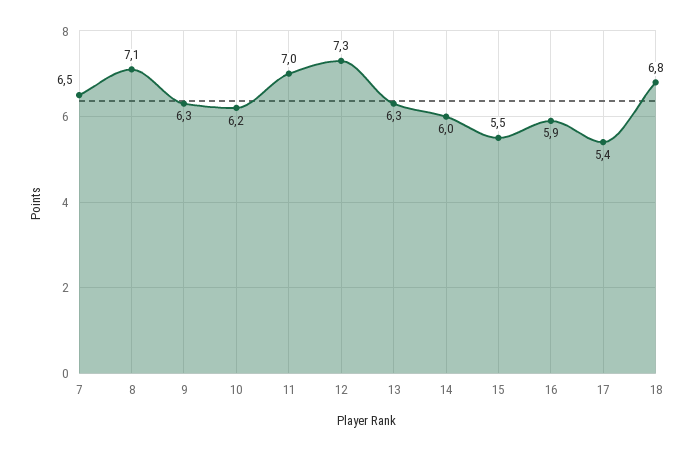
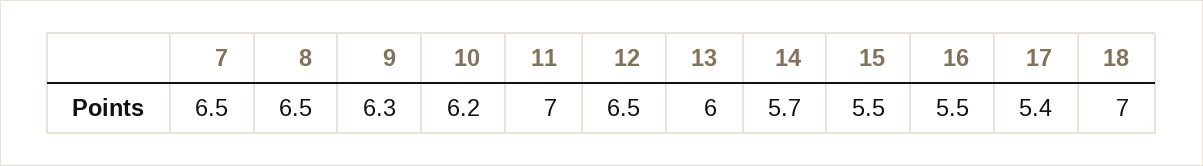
  {
    "7": 6.5,
-   "8": 7.1,
+   "8": 6.5,
    "9": 6.3,
    "10": 6.2,
    "11": 7,
-   "12": 7.3,
+   "12": 6.5,
-   "13": 6.3,
+   "13": 6,
-   "14": 6,
+   "14": 5.7,
    "15": 5.5,
-   "16": 5.9,
+   "16": 5.5,
    "17": 5.4,
-   "18": 6.8
+   "18": 7
  }

